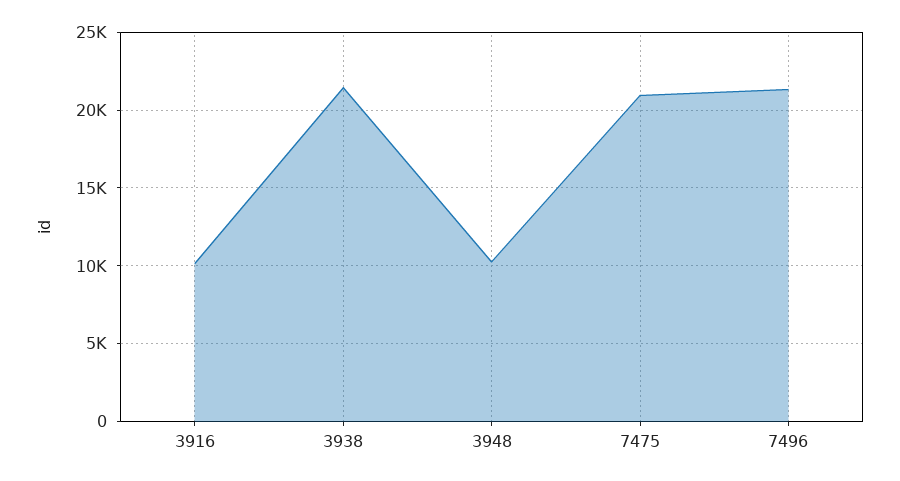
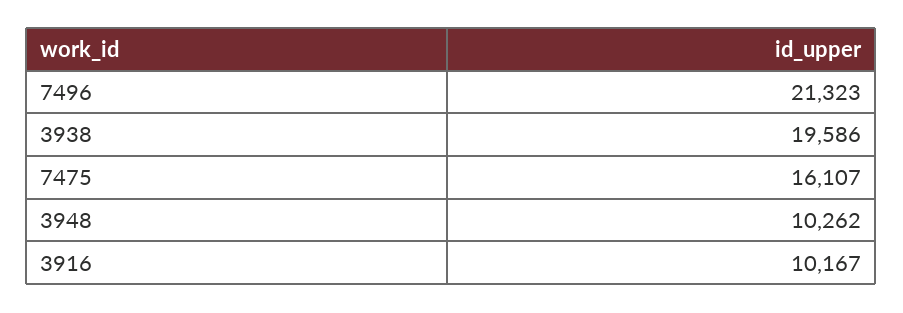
  {
    "3916": 10167,
-   "3938": 21500,
+   "3938": 19586,
    "3948": 10262,
-   "7475": 21000,
+   "7475": 16107,
    "7496": 21323
  }

